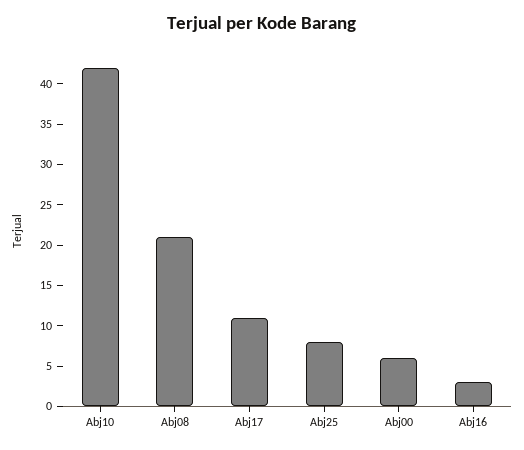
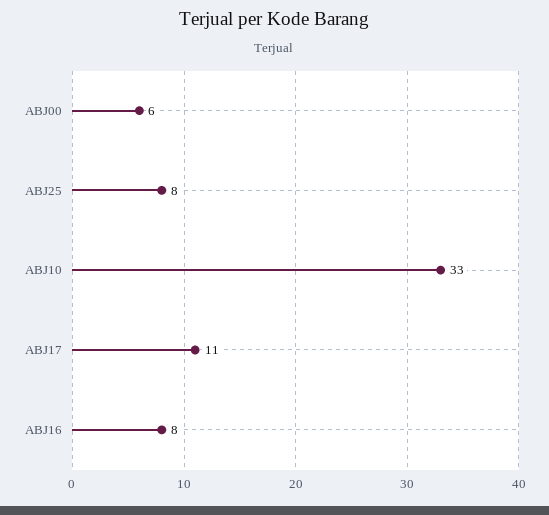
  {
-   "Abj10": 42,
+   "Abj10": 33,
-   "Abj08": 21,
    "Abj17": 11,
    "Abj25": 8,
    "Abj00": 6,
-   "Abj16": 3
+   "Abj16": 8
  }

